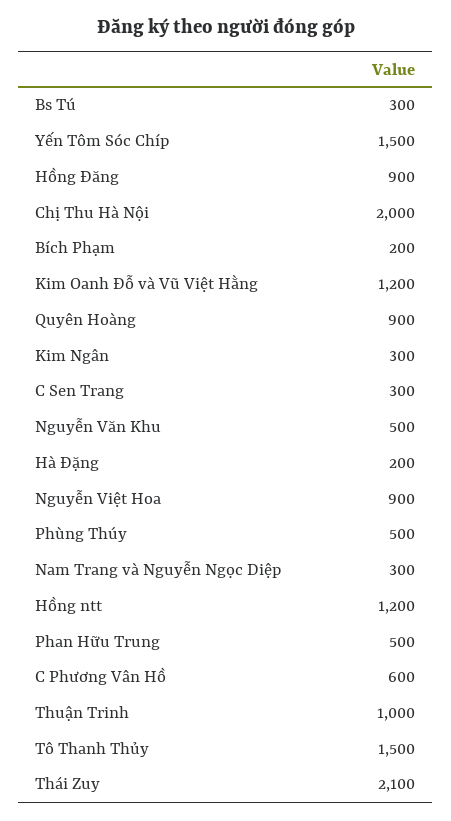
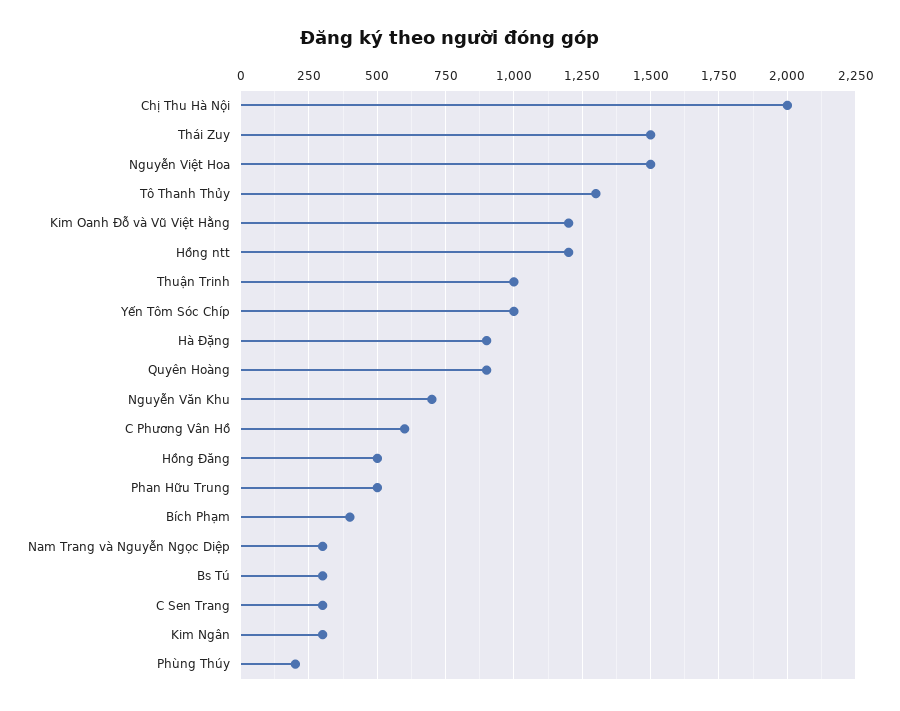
  {
    "Bs Tú": 300,
-   "Yến Tôm Sóc Chíp": 1500,
+   "Yến Tôm Sóc Chíp": 1000,
-   "Hồng Đăng": 900,
+   "Hồng Đăng": 500,
    "Chị Thu Hà Nội": 2000,
-   "Bích Phạm": 200,
+   "Bích Phạm": 400,
    "Kim Oanh Đỗ và Vũ Việt Hằng": 1200,
    "Quyên Hoàng": 900,
    "Kim Ngân": 300,
    "C Sen Trang": 300,
-   "Nguyễn Văn Khu": 500,
+   "Nguyễn Văn Khu": 700,
-   "Hà Đặng": 200,
+   "Hà Đặng": 900,
-   "Nguyễn Việt Hoa": 900,
+   "Nguyễn Việt Hoa": 1500,
-   "Phùng Thúy": 500,
+   "Phùng Thúy": 200,
    "Nam Trang và Nguyễn Ngọc Diệp": 300,
    "Hồng ntt": 1200,
    "Phan Hữu Trung": 500,
    "C Phương Vân Hồ": 600,
    "Thuận Trinh": 1000,
-   "Tô Thanh Thủy": 1500,
+   "Tô Thanh Thủy": 1300,
-   "Thái Zuy": 2100
+   "Thái Zuy": 1500
  }

